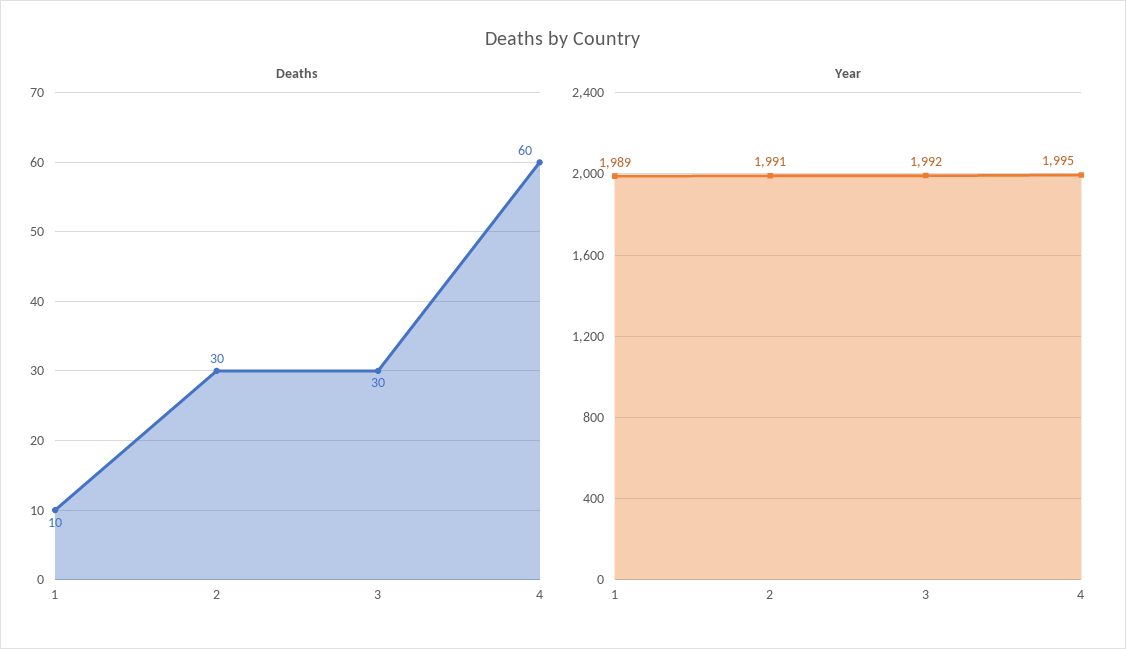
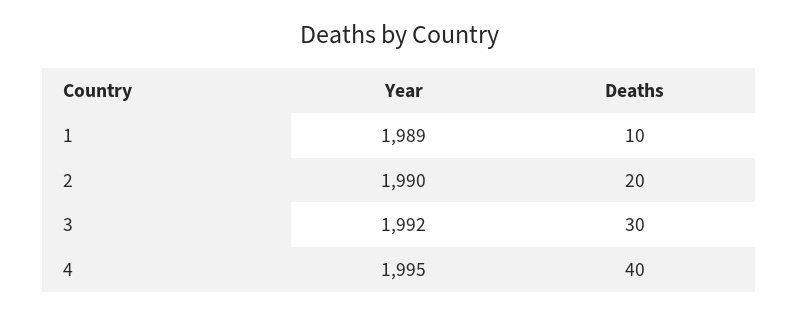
  {
    "Deaths": {
      "1": 10,
-     "2": 30,
+     "2": 20,
      "3": 30,
-     "4": 60
+     "4": 40
    },
    "Year": {
      "1": 1989,
-     "2": 1991,
+     "2": 1990,
      "3": 1992,
      "4": 1995
    }
  }

